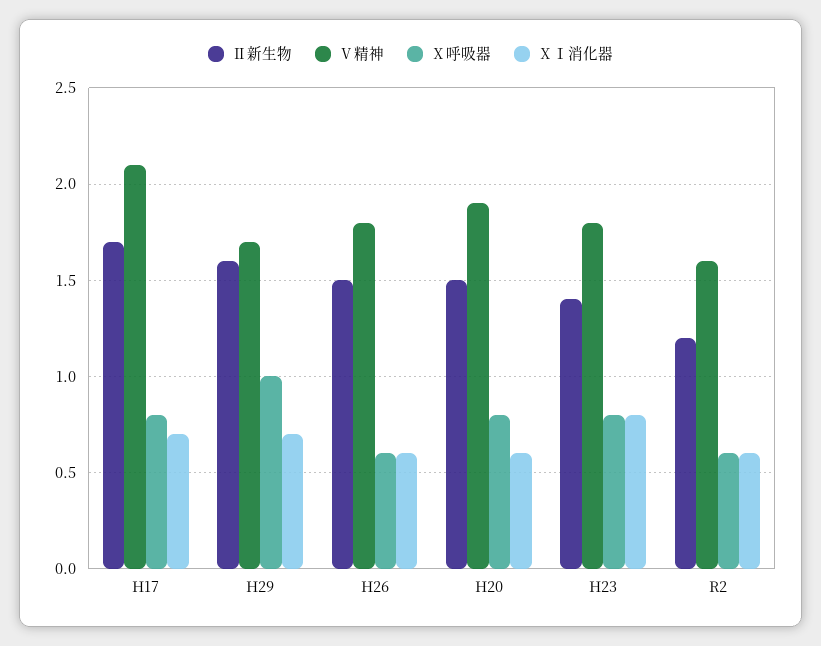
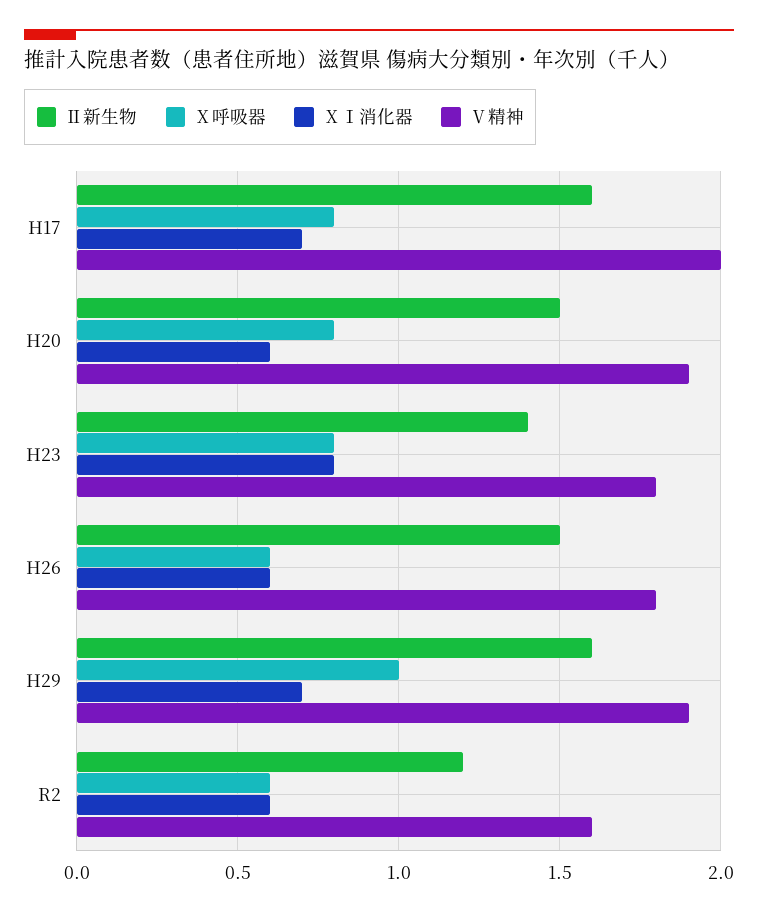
  {
    "Ⅱ新生物": {
-     "H17": 1.7,
+     "H17": 1.6,
      "H29": 1.6,
      "H26": 1.5,
      "H20": 1.5,
      "H23": 1.4,
      "R2": 1.2
    },
    "Ⅴ精神": {
-     "H17": 2.1,
+     "H17": 2,
-     "H29": 1.7,
+     "H29": 1.9,
      "H26": 1.8,
      "H20": 1.9,
      "H23": 1.8,
      "R2": 1.6
    },
    "Ⅹ呼吸器": {
      "H17": 0.8,
      "H29": 1,
      "H26": 0.6,
      "H20": 0.8,
      "H23": 0.8,
      "R2": 0.6
    },
    "ⅩⅠ消化器": {
      "H17": 0.7,
      "H29": 0.7,
      "H26": 0.6,
      "H20": 0.6,
      "H23": 0.8,
      "R2": 0.6
    }
  }

